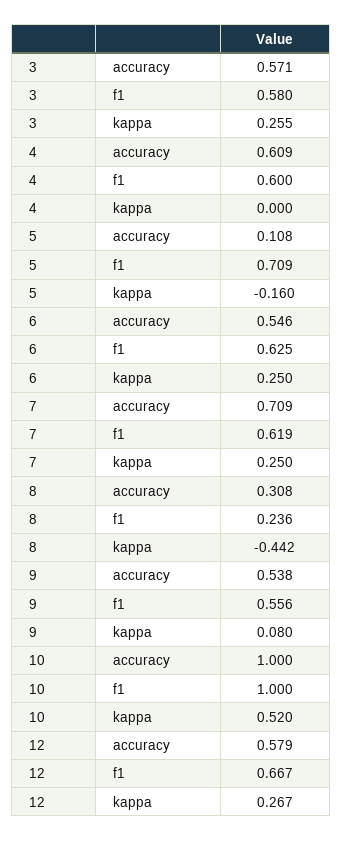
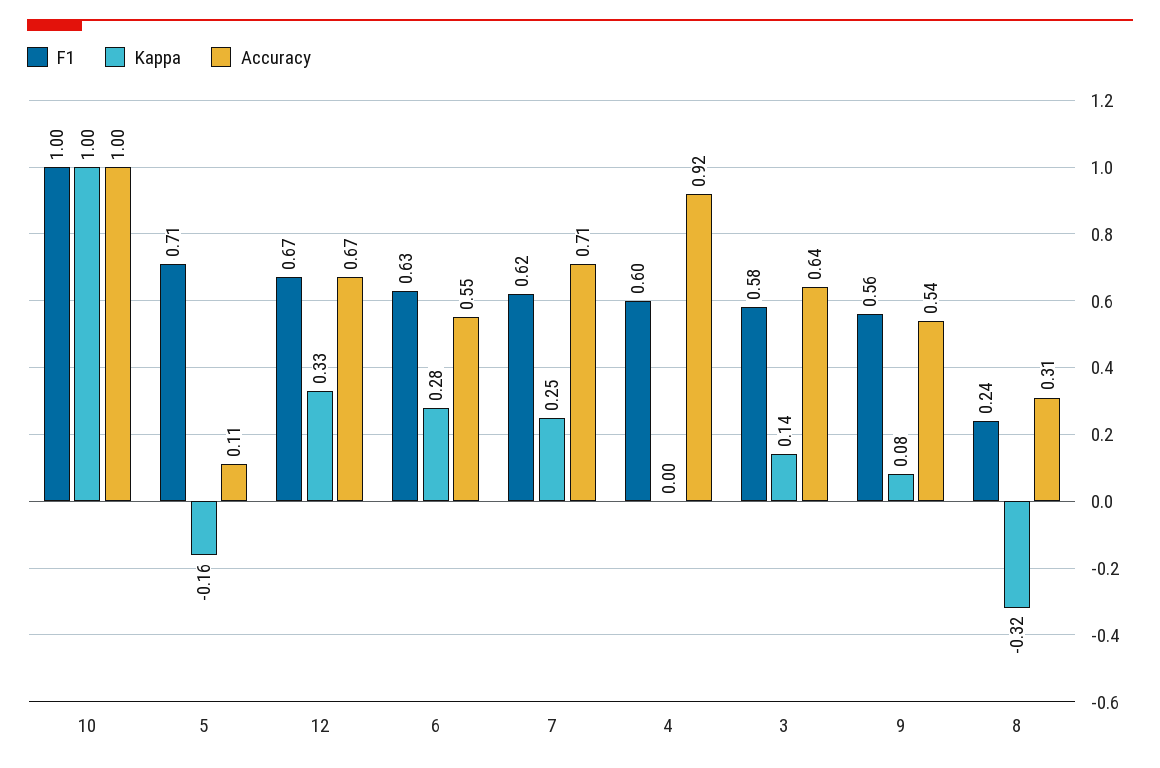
  {
    "accuracy": {
-     "3": 0.571,
+     "3": 0.64,
-     "4": 0.609,
+     "4": 0.92,
      "5": 0.108,
      "6": 0.546,
      "7": 0.709,
      "8": 0.308,
      "9": 0.538,
      "10": 1,
-     "12": 0.579
+     "12": 0.67
    },
    "f1": {
      "3": 0.58,
      "4": 0.6,
      "5": 0.709,
      "6": 0.625,
      "7": 0.619,
      "8": 0.236,
      "9": 0.556,
      "10": 1,
      "12": 0.667
    },
    "kappa": {
-     "3": 0.255,
+     "3": 0.14,
      "4": 0,
      "5": -0.16,
-     "6": 0.25,
+     "6": 0.28,
      "7": 0.25,
-     "8": -0.442,
+     "8": -0.32,
      "9": 0.08,
-     "10": 0.52,
+     "10": 1,
-     "12": 0.267
+     "12": 0.33
    }
  }

